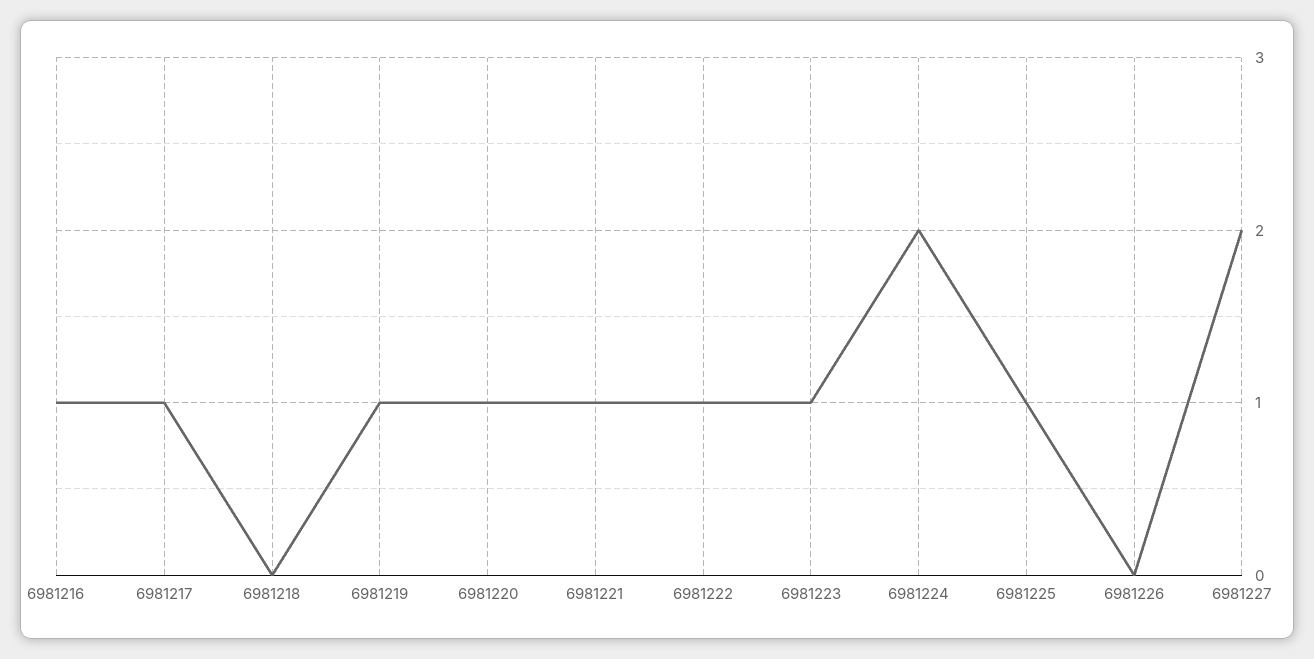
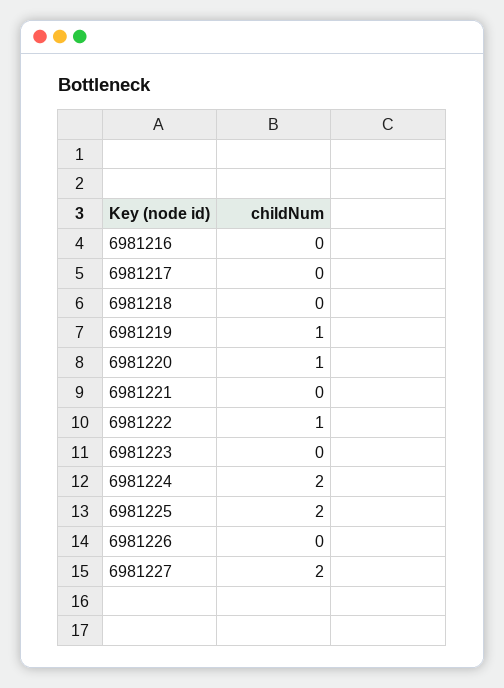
  {
-   "6981216": 1,
+   "6981216": 0,
-   "6981217": 1,
+   "6981217": 0,
    "6981218": 0,
    "6981219": 1,
    "6981220": 1,
-   "6981221": 1,
+   "6981221": 0,
    "6981222": 1,
-   "6981223": 1,
+   "6981223": 0,
    "6981224": 2,
-   "6981225": 1,
+   "6981225": 2,
    "6981226": 0,
    "6981227": 2
  }

